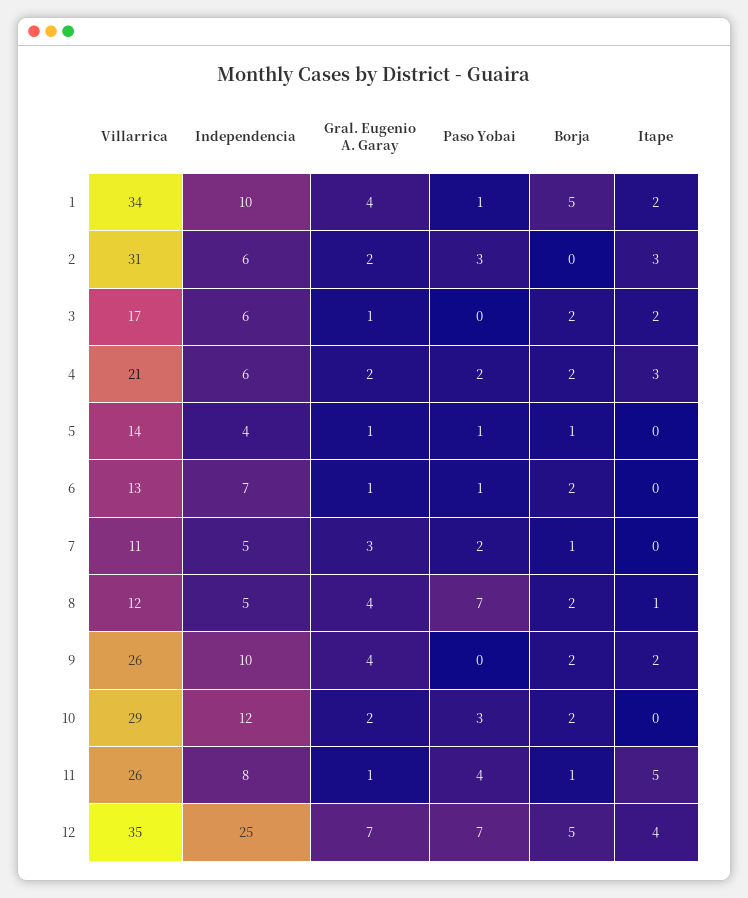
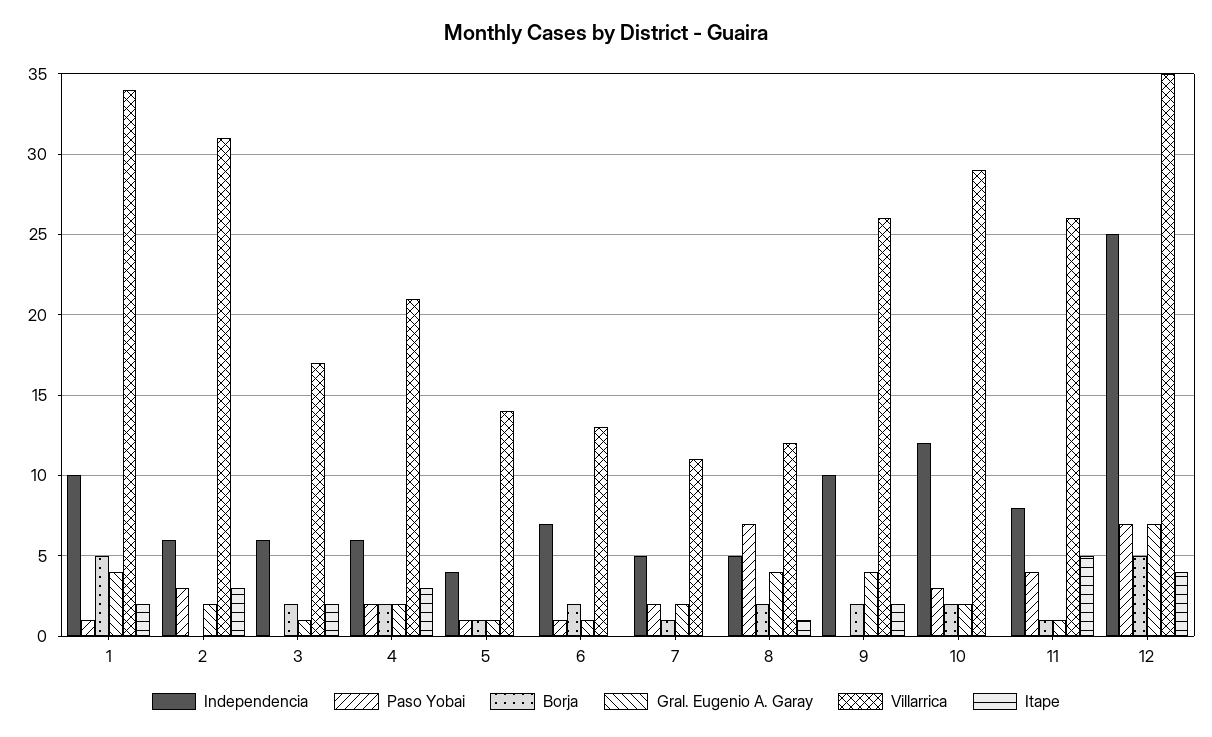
  {
    "Villarrica": {
      "1": 34,
      "2": 31,
      "3": 17,
      "4": 21,
      "5": 14,
      "6": 13,
      "7": 11,
      "8": 12,
      "9": 26,
      "10": 29,
      "11": 26,
      "12": 35
    },
    "Independencia": {
      "1": 10,
      "2": 6,
      "3": 6,
      "4": 6,
      "5": 4,
      "6": 7,
      "7": 5,
      "8": 5,
      "9": 10,
      "10": 12,
      "11": 8,
      "12": 25
    },
    "Gral. Eugenio A. Garay": {
      "1": 4,
      "2": 2,
      "3": 1,
      "4": 2,
      "5": 1,
      "6": 1,
-     "7": 3,
+     "7": 2,
      "8": 4,
      "9": 4,
      "10": 2,
      "11": 1,
      "12": 7
    },
    "Paso Yobai": {
      "1": 1,
      "2": 3,
      "3": 0,
      "4": 2,
      "5": 1,
      "6": 1,
      "7": 2,
      "8": 7,
      "9": 0,
      "10": 3,
      "11": 4,
      "12": 7
    },
    "Borja": {
      "1": 5,
      "2": 0,
      "3": 2,
      "4": 2,
      "5": 1,
      "6": 2,
      "7": 1,
      "8": 2,
      "9": 2,
      "10": 2,
      "11": 1,
      "12": 5
    },
    "Itape": {
      "1": 2,
      "2": 3,
      "3": 2,
      "4": 3,
      "5": 0,
      "6": 0,
      "7": 0,
      "8": 1,
      "9": 2,
      "10": 0,
      "11": 5,
      "12": 4
    }
  }

